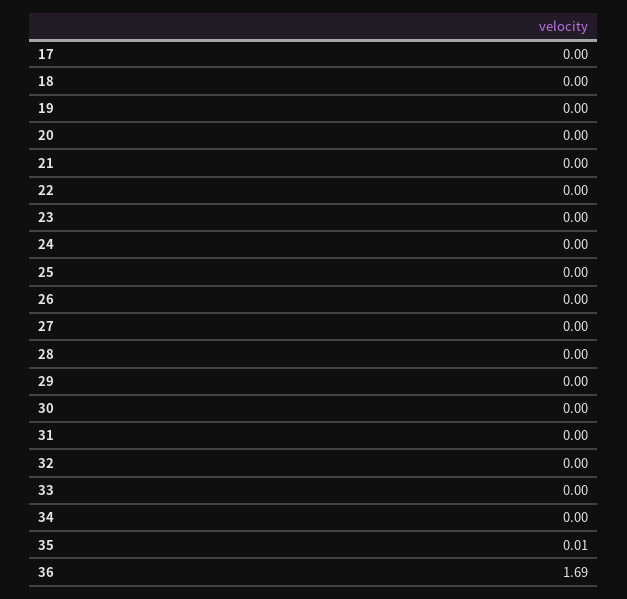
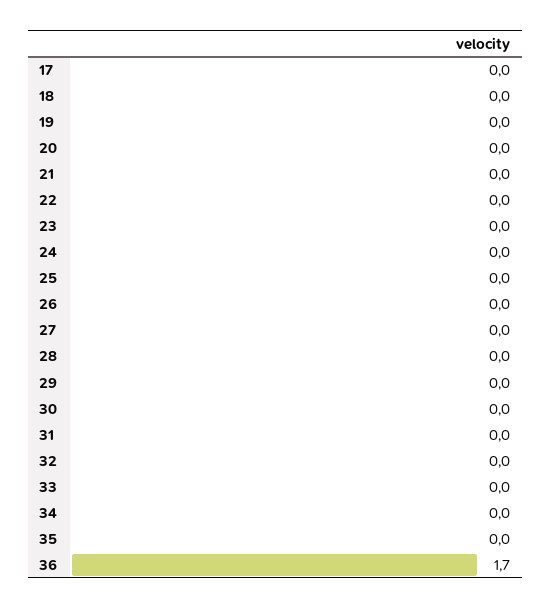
  {
    "17": 0,
    "18": 0,
    "19": 0,
    "20": 0,
    "21": 0,
    "22": 0,
    "23": 0,
    "24": 0,
    "25": 0,
    "26": 0,
    "27": 0,
    "28": 0,
    "29": 0,
    "30": 0,
    "31": 0,
    "32": 0,
    "33": 0,
    "34": 0,
-   "35": 0.01,
+   "35": 0,
-   "36": 1.69
+   "36": 1.7
  }

